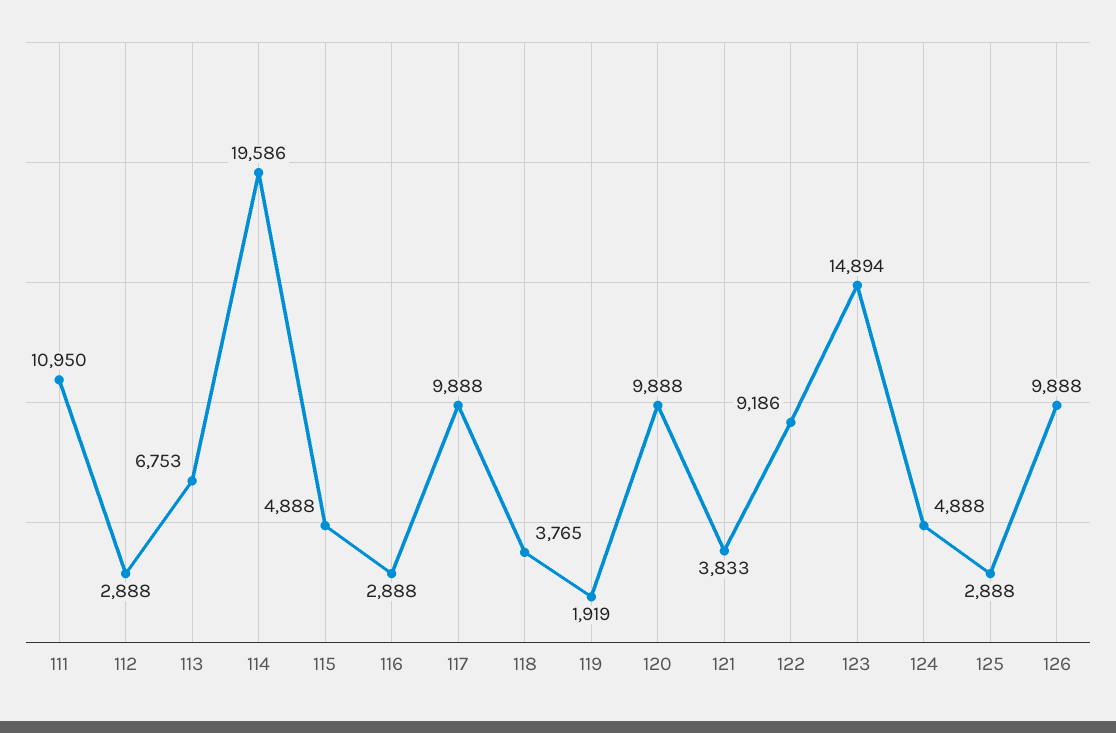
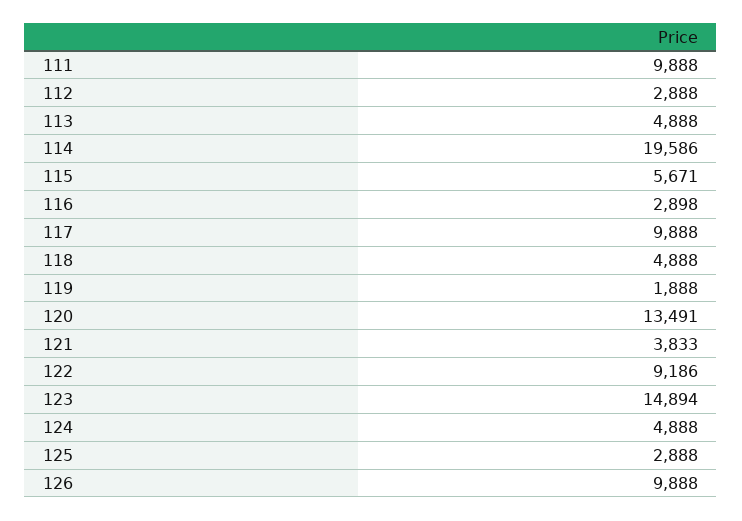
  {
-   "111": 10950,
+   "111": 9888,
    "112": 2888,
-   "113": 6753,
+   "113": 4888,
    "114": 19586,
-   "115": 4888,
+   "115": 5671,
-   "116": 2888,
+   "116": 2898,
    "117": 9888,
-   "118": 3765,
+   "118": 4888,
-   "119": 1919,
+   "119": 1888,
-   "120": 9888,
+   "120": 13491,
    "121": 3833,
    "122": 9186,
    "123": 14894,
    "124": 4888,
    "125": 2888,
    "126": 9888
  }

